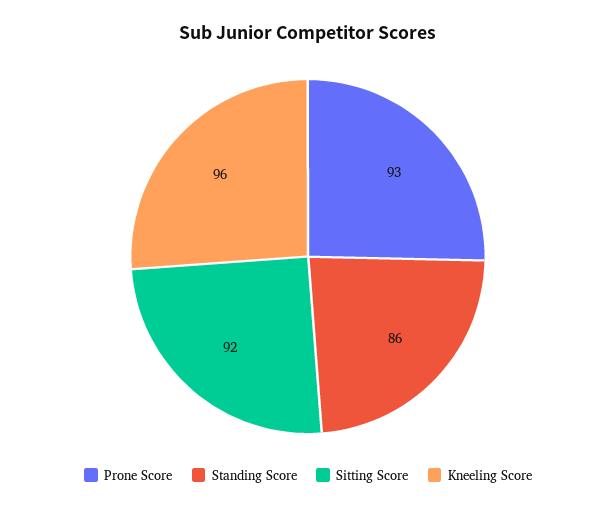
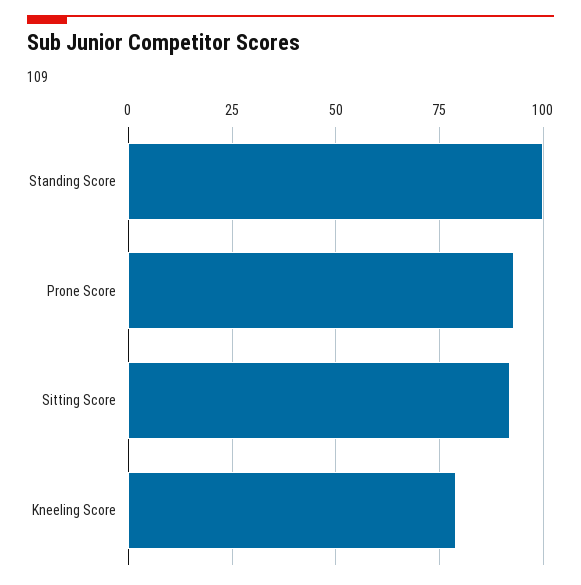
  {
    "Prone Score": 93,
-   "Standing Score": 86,
+   "Standing Score": 100,
    "Sitting Score": 92,
-   "Kneeling Score": 96
+   "Kneeling Score": 80
  }

